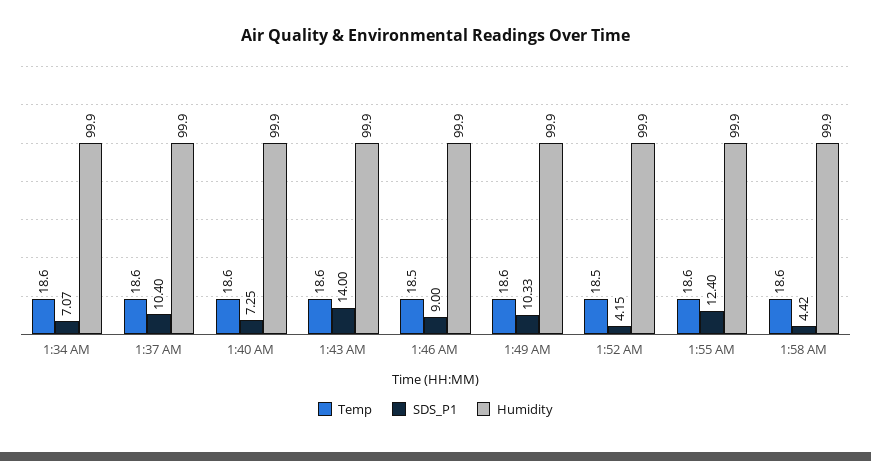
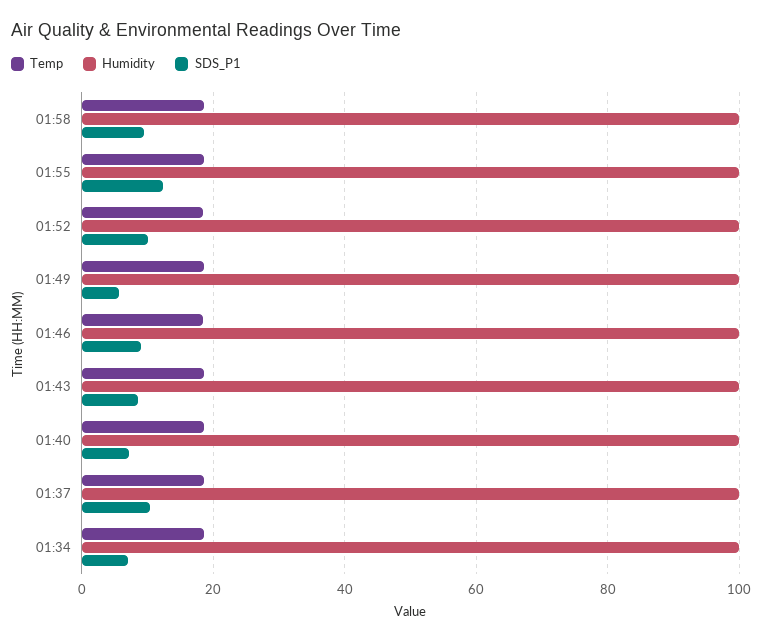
  {
    "Temp": {
      "1:34 AM": 18.6,
      "1:37 AM": 18.6,
      "1:40 AM": 18.6,
      "1:43 AM": 18.6,
      "1:46 AM": 18.5,
      "1:49 AM": 18.6,
      "1:52 AM": 18.5,
      "1:55 AM": 18.6,
      "1:58 AM": 18.6
    },
    "SDS_P1": {
      "1:34 AM": 7.07,
      "1:37 AM": 10.4,
      "1:40 AM": 7.25,
-     "1:43 AM": 14,
+     "1:43 AM": 8,
      "1:46 AM": 9,
-     "1:49 AM": 10.33,
+     "1:49 AM": 6,
-     "1:52 AM": 4.15,
+     "1:52 AM": 10,
      "1:55 AM": 12.4,
-     "1:58 AM": 4.42
+     "1:58 AM": 10
    },
    "Humidity": {
      "1:34 AM": 99.9,
      "1:37 AM": 99.9,
      "1:40 AM": 99.9,
      "1:43 AM": 99.9,
      "1:46 AM": 99.9,
      "1:49 AM": 99.9,
      "1:52 AM": 99.9,
      "1:55 AM": 99.9,
      "1:58 AM": 99.9
    }
  }

